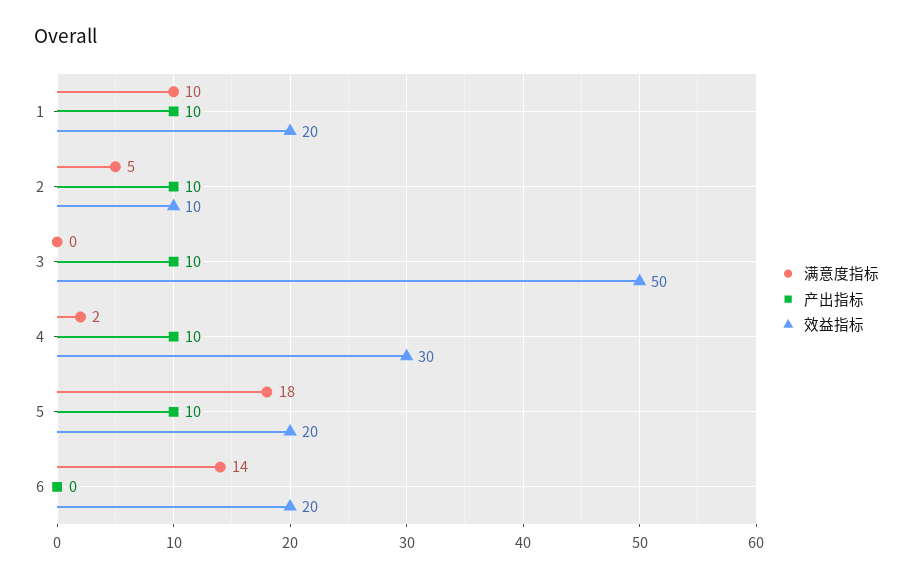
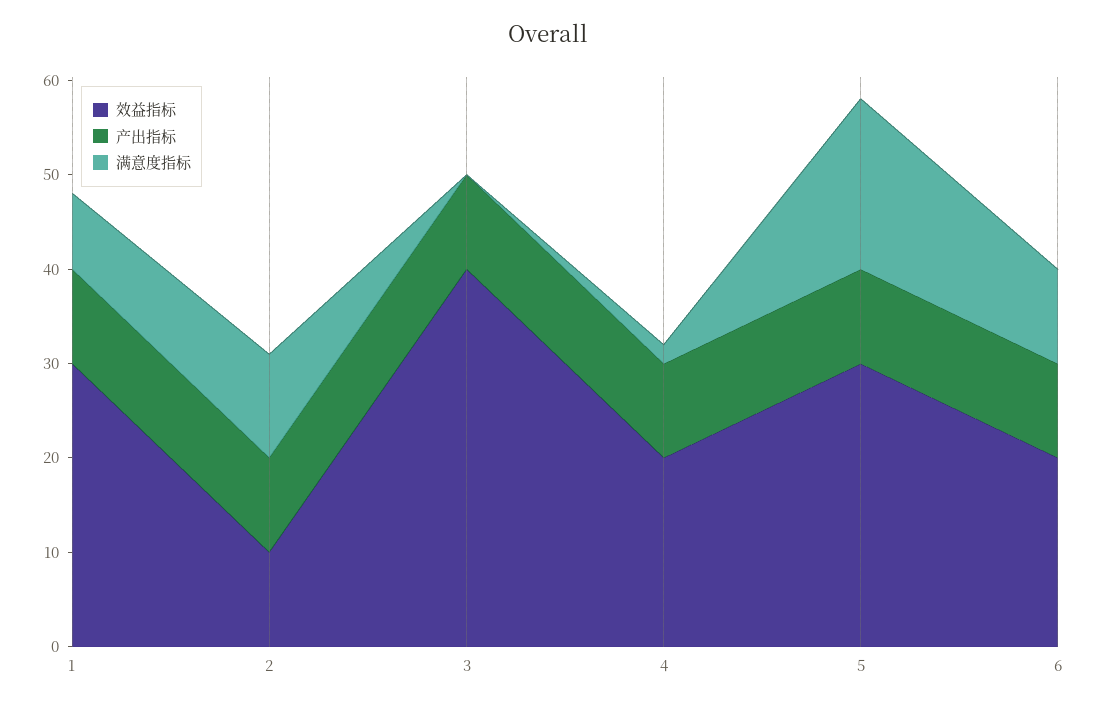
  {
    "满意度指标": {
-     "1": 10,
+     "1": 8,
-     "2": 5,
+     "2": 11,
      "3": 0,
      "4": 2,
      "5": 18,
-     "6": 14
+     "6": 10
    },
    "产出指标": {
      "1": 10,
      "2": 10,
      "3": 10,
      "4": 10,
      "5": 10,
-     "6": 0
+     "6": 10
    },
    "效益指标": {
-     "1": 20,
+     "1": 30,
      "2": 10,
-     "3": 50,
+     "3": 40,
-     "4": 30,
+     "4": 20,
-     "5": 20,
+     "5": 30,
      "6": 20
    }
  }

